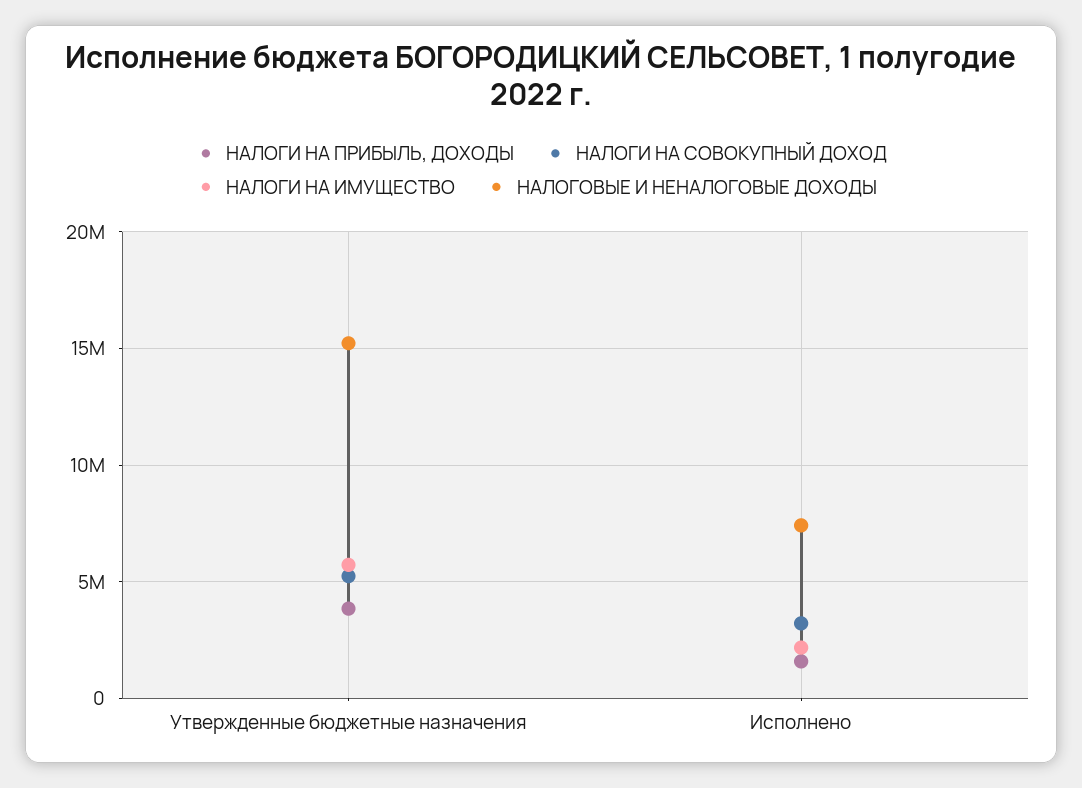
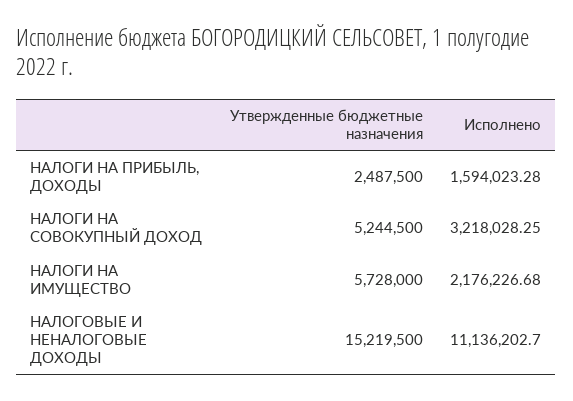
  {
    "НАЛОГИ НА ПРИБЫЛЬ, ДОХОДЫ": {
-     "Утвержденные бюджетные назначения": 4000000,
+     "Утвержденные бюджетные назначения": 2487500,
      "Исполнено": 1594023.28
    },
    "НАЛОГИ НА СОВОКУПНЫЙ ДОХОД": {
      "Утвержденные бюджетные назначения": 5244500,
      "Исполнено": 3218028.25
    },
    "НАЛОГИ НА ИМУЩЕСТВО": {
      "Утвержденные бюджетные назначения": 5728000,
      "Исполнено": 2176226.68
    },
    "НАЛОГОВЫЕ И НЕНАЛОГОВЫЕ ДОХОДЫ": {
      "Утвержденные бюджетные назначения": 15219500,
-     "Исполнено": 7500000
+     "Исполнено": 11136202.7
    }
  }

